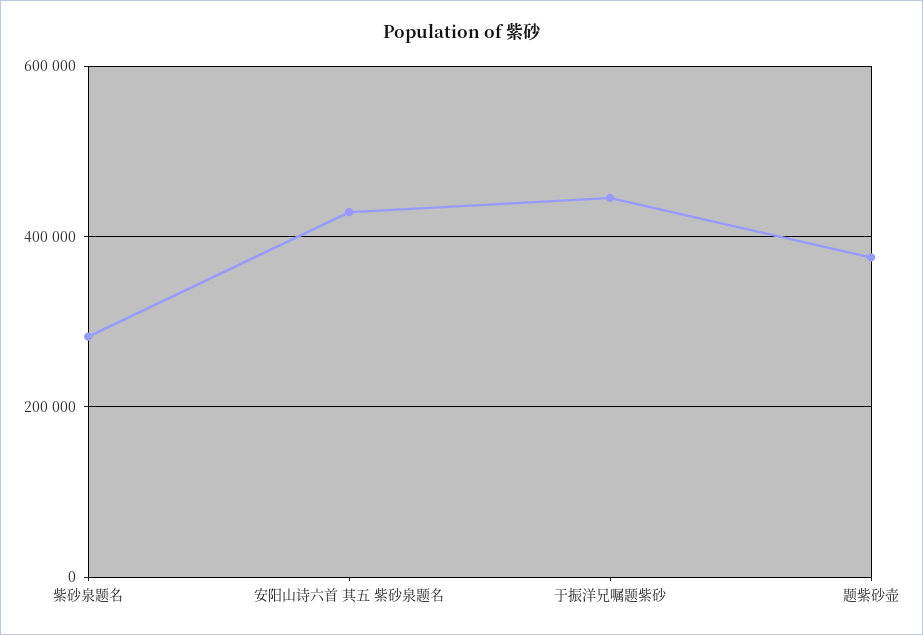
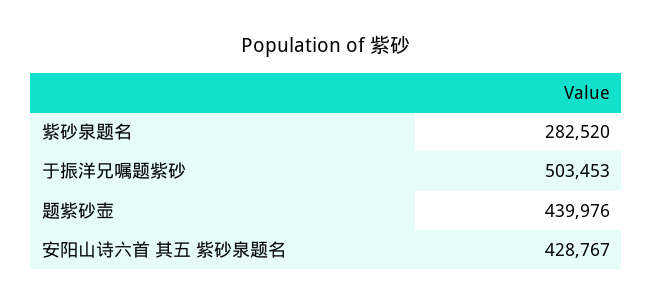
  {
    "紫砂泉题名": 282520,
    "安阳山诗六首 其五 紫砂泉题名": 428767,
-   "于振洋兄嘱题紫砂": 440000,
+   "于振洋兄嘱题紫砂": 503453,
-   "题紫砂壶": 380000
+   "题紫砂壶": 439976
  }

